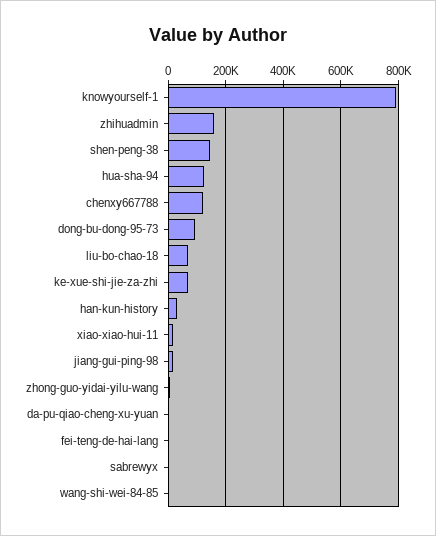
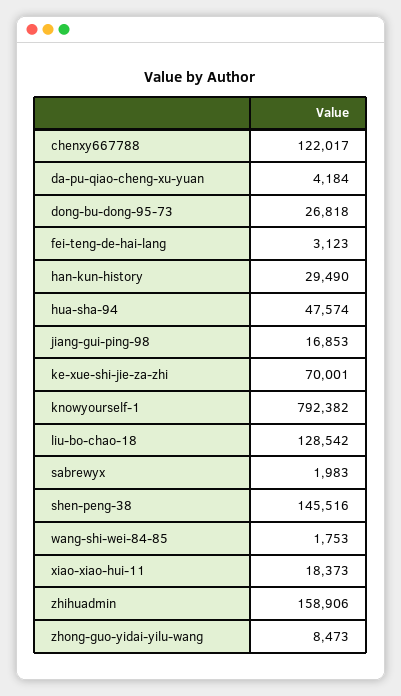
  {
    "knowyourself-1": 792382,
    "zhihuadmin": 158906,
    "shen-peng-38": 145516,
-   "hua-sha-94": 125000,
+   "hua-sha-94": 47574,
    "chenxy667788": 122017,
-   "dong-bu-dong-95-73": 100000,
+   "dong-bu-dong-95-73": 26818,
-   "liu-bo-chao-18": 75000,
+   "liu-bo-chao-18": 128542,
    "ke-xue-shi-jie-za-zhi": 70001,
    "han-kun-history": 29490,
    "xiao-xiao-hui-11": 18373,
    "jiang-gui-ping-98": 16853,
    "zhong-guo-yidai-yilu-wang": 8473,
    "da-pu-qiao-cheng-xu-yuan": 4184,
    "fei-teng-de-hai-lang": 3123,
    "sabrewyx": 1983,
    "wang-shi-wei-84-85": 1753
  }

